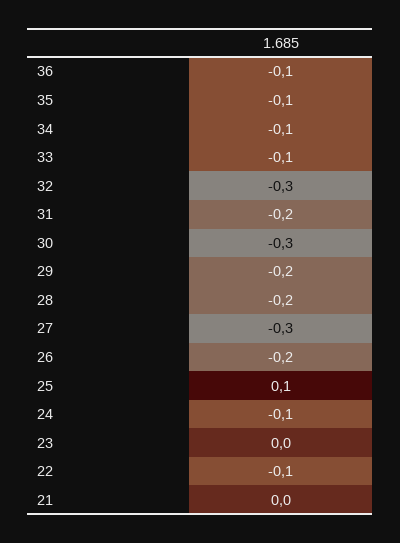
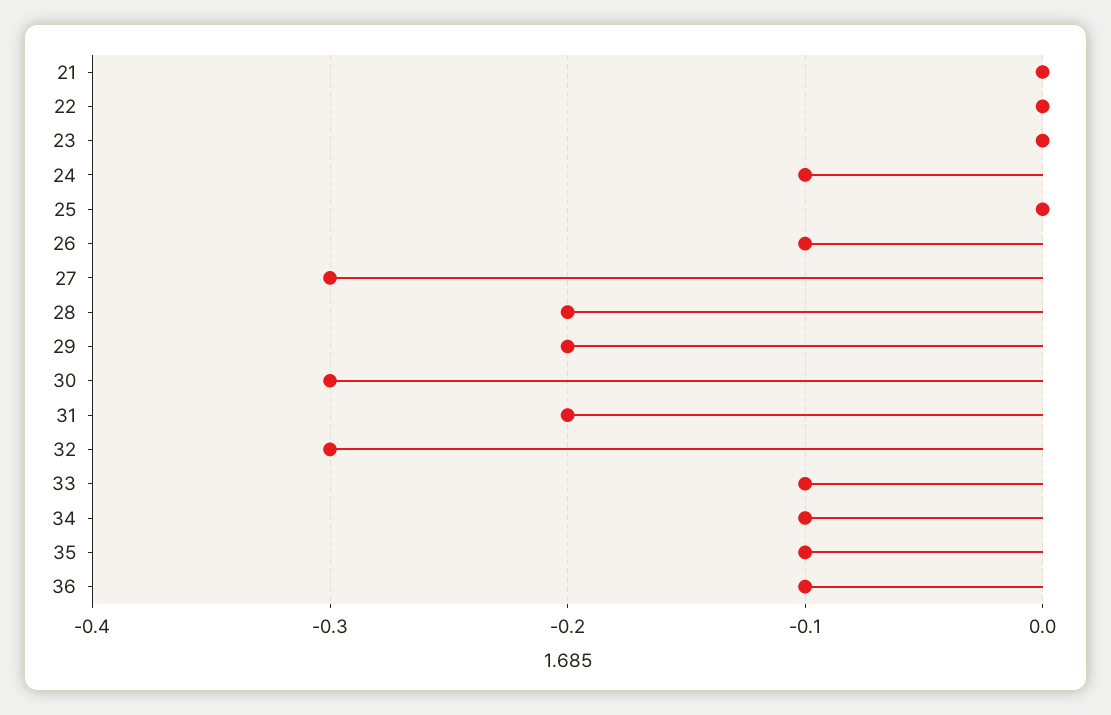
  {
    "36": -0.1,
    "35": -0.1,
    "34": -0.1,
    "33": -0.1,
    "32": -0.3,
    "31": -0.2,
    "30": -0.3,
    "29": -0.2,
    "28": -0.2,
    "27": -0.3,
-   "26": -0.2,
+   "26": -0.1,
-   "25": 0.1,
+   "25": 0,
    "24": -0.1,
    "23": 0,
-   "22": -0.1,
+   "22": 0,
    "21": 0
  }

